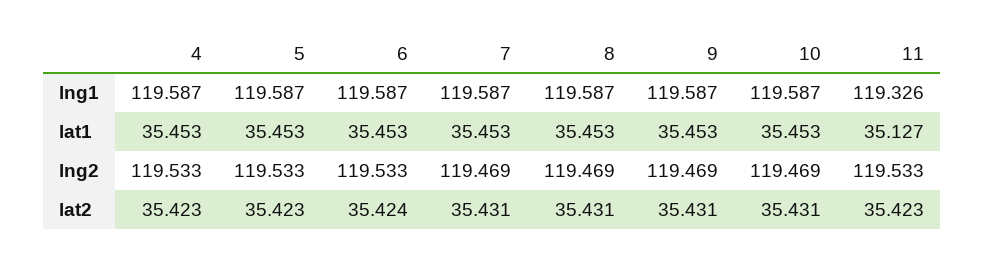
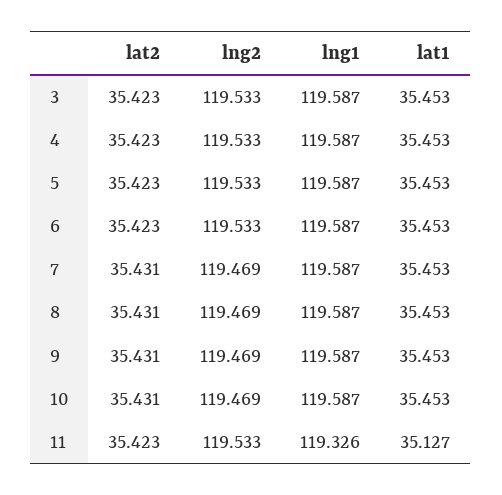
  {
    "4": {
      "lng1": 119.587,
      "lat1": 35.453,
      "lng2": 119.533,
      "lat2": 35.423
    },
    "5": {
      "lng1": 119.587,
      "lat1": 35.453,
      "lng2": 119.533,
      "lat2": 35.423
    },
    "6": {
      "lng1": 119.587,
      "lat1": 35.453,
      "lng2": 119.533,
-     "lat2": 35.424
+     "lat2": 35.423
    },
    "7": {
      "lng1": 119.587,
      "lat1": 35.453,
      "lng2": 119.469,
      "lat2": 35.431
    },
    "8": {
      "lng1": 119.587,
      "lat1": 35.453,
      "lng2": 119.469,
      "lat2": 35.431
    },
    "9": {
      "lng1": 119.587,
      "lat1": 35.453,
      "lng2": 119.469,
      "lat2": 35.431
    },
    "10": {
      "lng1": 119.587,
      "lat1": 35.453,
      "lng2": 119.469,
      "lat2": 35.431
    },
    "11": {
      "lng1": 119.326,
      "lat1": 35.127,
      "lng2": 119.533,
      "lat2": 35.423
-   }
+   },
+   "3": {
+     "lat2": 35.423,
+     "lng2": 119.533,
+     "lng1": 119.587,
+     "lat1": 35.453
+   }
  }

